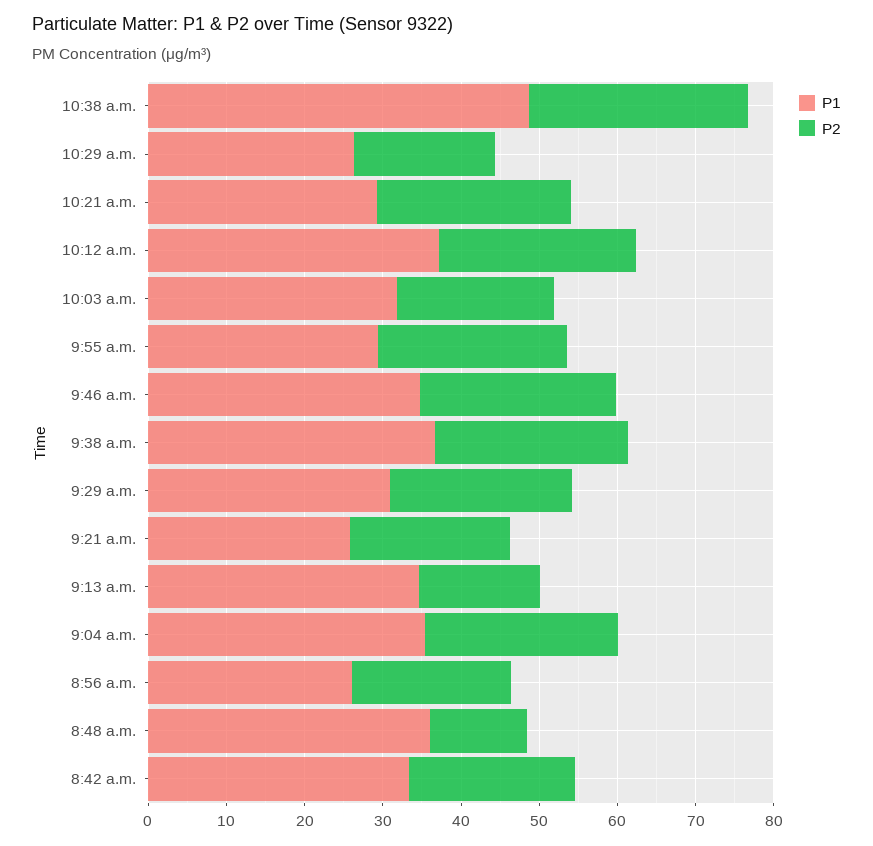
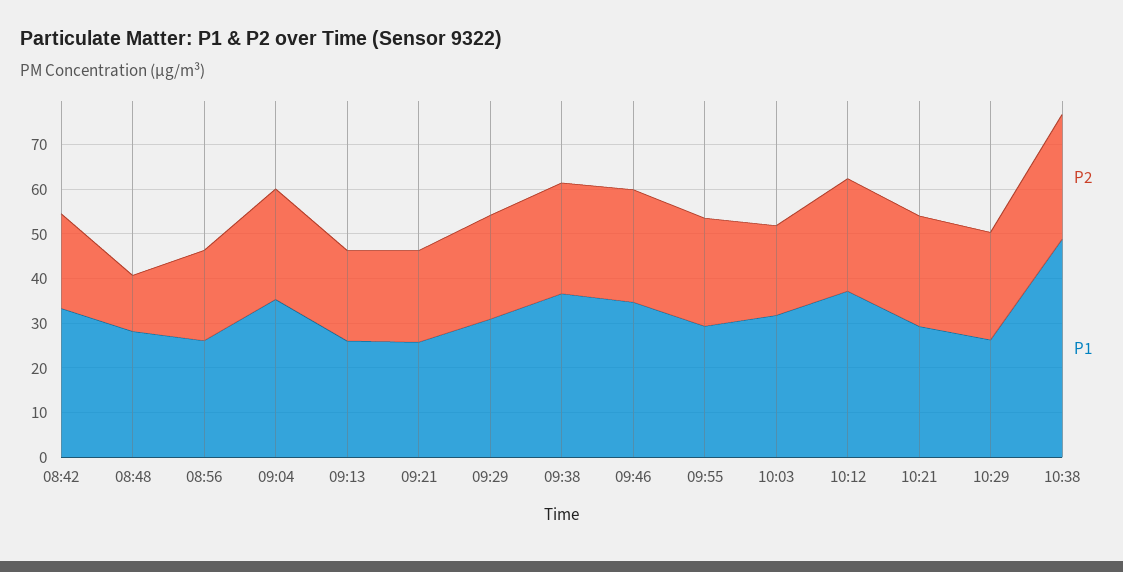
  {
    "P1": {
      "10:38 a.m.": 48,
      "10:29 a.m.": 26,
      "10:21 a.m.": 30,
      "10:12 a.m.": 38,
      "10:03 a.m.": 32,
      "9:55 a.m.": 30,
      "9:46 a.m.": 34,
      "9:38 a.m.": 36,
      "9:29 a.m.": 30,
      "9:21 a.m.": 26,
-     "9:13 a.m.": 34,
+     "9:13 a.m.": 26,
      "9:04 a.m.": 36,
      "8:56 a.m.": 26,
-     "8:48 a.m.": 36,
+     "8:48 a.m.": 28,
      "8:42 a.m.": 34
    },
    "P2": {
      "10:38 a.m.": 28,
-     "10:29 a.m.": 18,
+     "10:29 a.m.": 24,
      "10:21 a.m.": 24,
      "10:12 a.m.": 26,
      "10:03 a.m.": 20,
      "9:55 a.m.": 24,
      "9:46 a.m.": 26,
      "9:38 a.m.": 24,
      "9:29 a.m.": 24,
      "9:21 a.m.": 20,
-     "9:13 a.m.": 16,
+     "9:13 a.m.": 20,
      "9:04 a.m.": 24,
      "8:56 a.m.": 20,
      "8:48 a.m.": 12,
      "8:42 a.m.": 22
    }
  }

